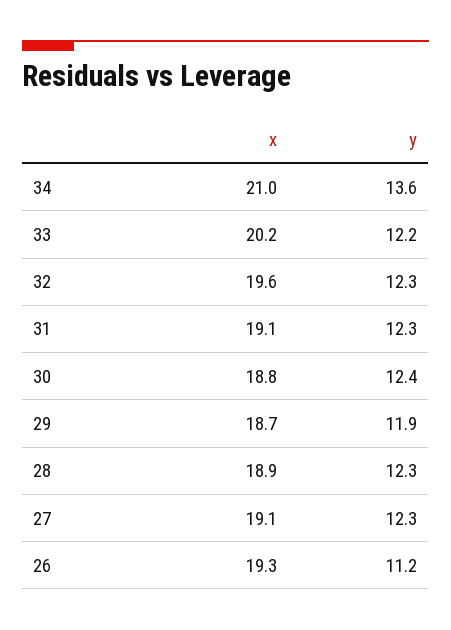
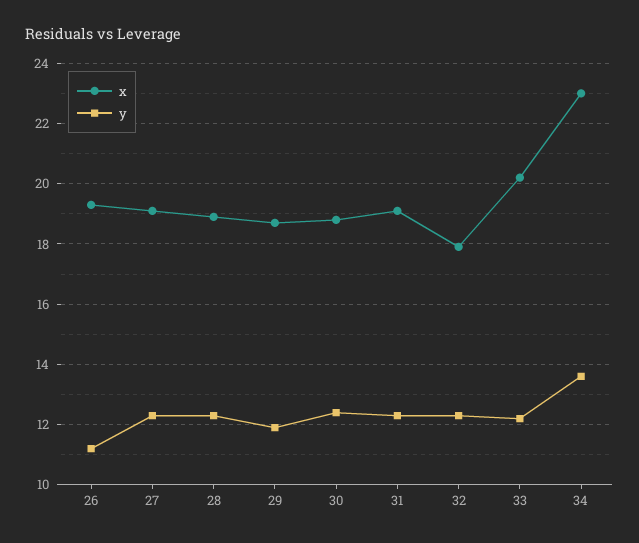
  {
    "x": {
-     "34": 21,
+     "34": 23,
      "33": 20.2,
-     "32": 19.6,
+     "32": 18,
      "31": 19.1,
      "30": 18.8,
      "29": 18.7,
      "28": 18.9,
      "27": 19.1,
      "26": 19.3
    },
    "y": {
      "34": 13.6,
      "33": 12.2,
      "32": 12.3,
      "31": 12.3,
      "30": 12.4,
      "29": 11.9,
      "28": 12.3,
      "27": 12.3,
      "26": 11.2
    }
  }

